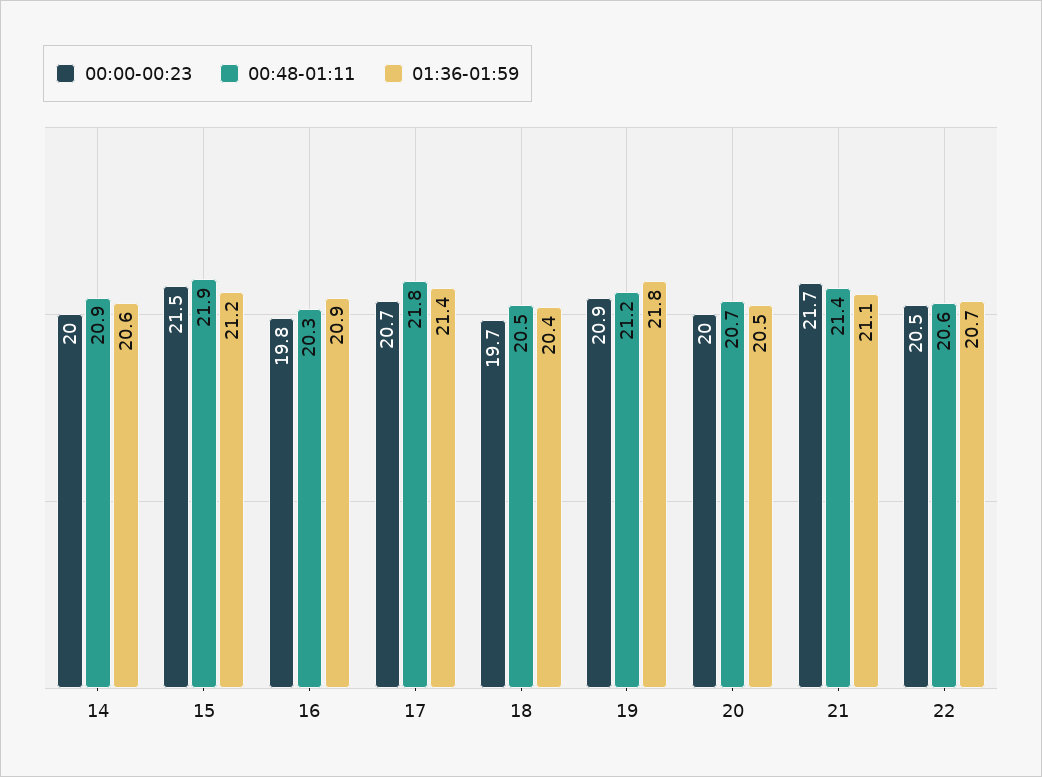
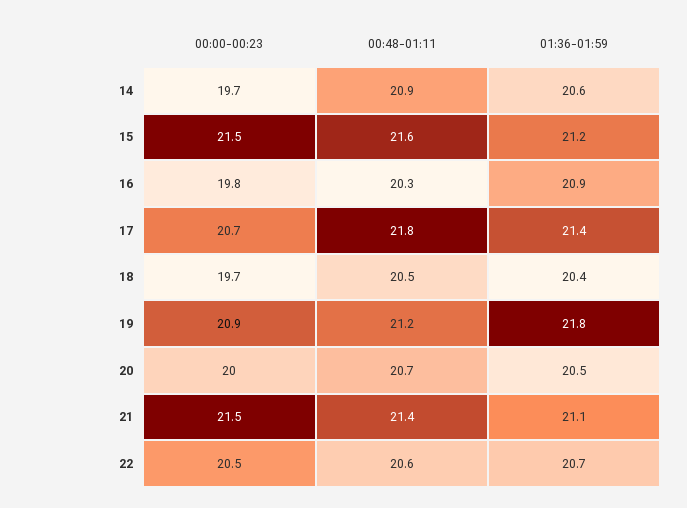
  {
    "00:00-00:23": {
-     "14": 20,
+     "14": 19.7,
      "15": 21.5,
      "16": 19.8,
      "17": 20.7,
      "18": 19.7,
      "19": 20.9,
      "20": 20,
-     "21": 21.7,
+     "21": 21.5,
      "22": 20.5
    },
    "00:48-01:11": {
      "14": 20.9,
-     "15": 21.9,
+     "15": 21.6,
      "16": 20.3,
      "17": 21.8,
      "18": 20.5,
      "19": 21.2,
      "20": 20.7,
      "21": 21.4,
      "22": 20.6
    },
    "01:36-01:59": {
      "14": 20.6,
      "15": 21.2,
      "16": 20.9,
      "17": 21.4,
      "18": 20.4,
      "19": 21.8,
      "20": 20.5,
      "21": 21.1,
      "22": 20.7
    }
  }

